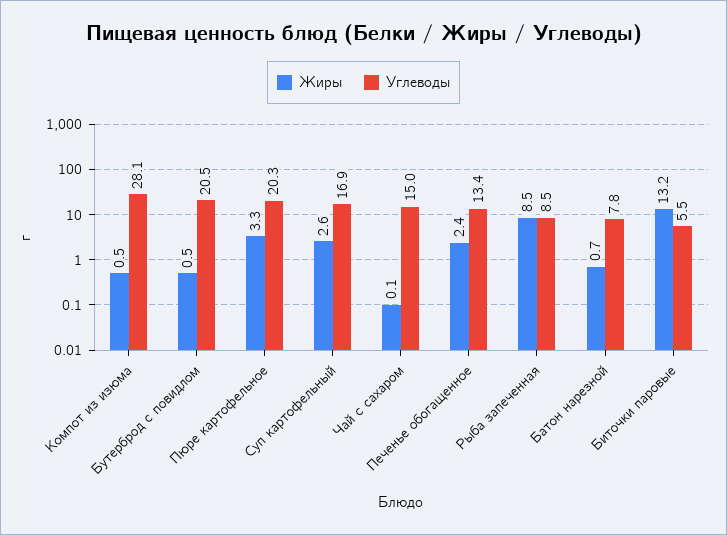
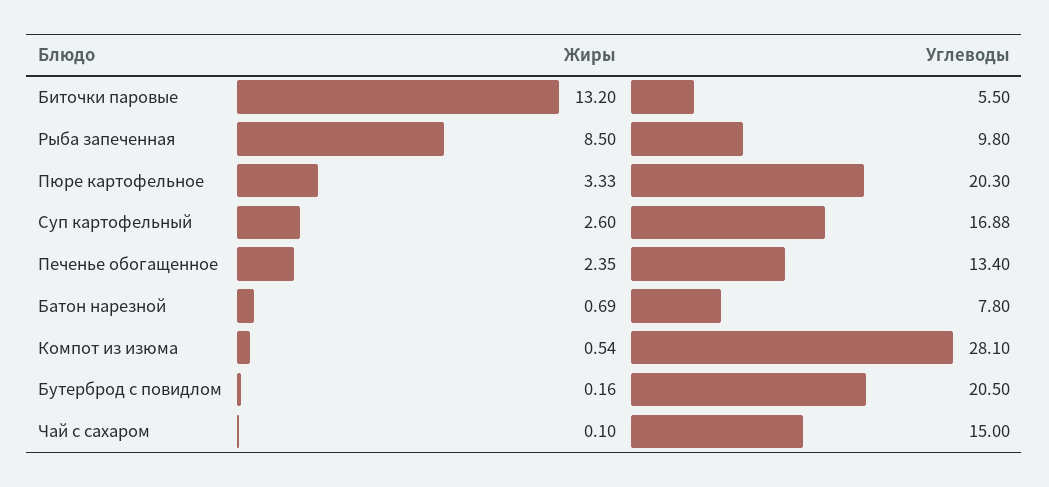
  {
    "Жиры": {
      "Компот из изюма": 0.54,
-     "Бутерброд с повидлом": 0.5,
+     "Бутерброд с повидлом": 0.16,
      "Пюре картофельное": 3.33,
      "Суп картофельный": 2.6,
      "Чай с сахаром": 0.1,
      "Печенье обогащенное": 2.35,
      "Рыба запеченная": 8.5,
      "Батон нарезной": 0.69,
      "Биточки паровые": 13.2
    },
    "Углеводы": {
      "Компот из изюма": 28.1,
      "Бутерброд с повидлом": 20.5,
      "Пюре картофельное": 20.3,
      "Суп картофельный": 16.88,
      "Чай с сахаром": 15,
      "Печенье обогащенное": 13.4,
-     "Рыба запеченная": 8.5,
+     "Рыба запеченная": 9.8,
      "Батон нарезной": 7.8,
      "Биточки паровые": 5.5
    }
  }

